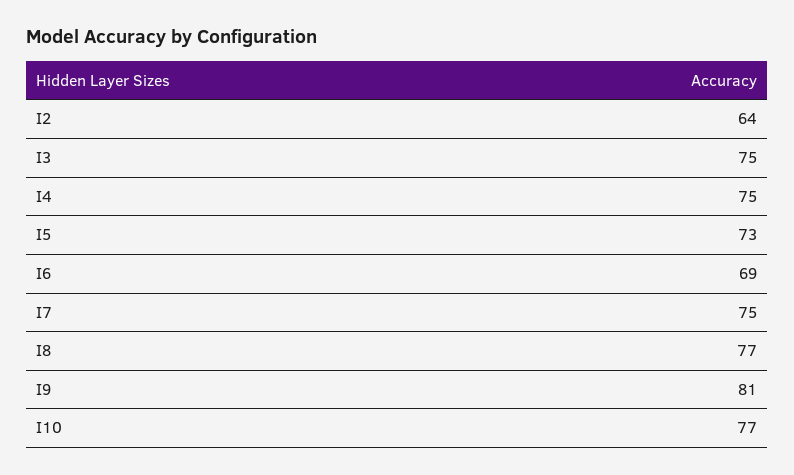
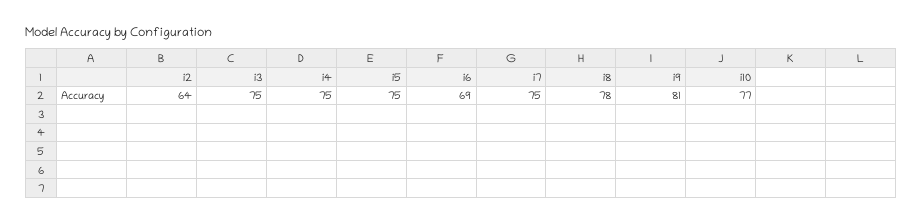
  {
    "I2": 64,
    "I3": 75,
    "I4": 75,
-   "I5": 73,
+   "I5": 75,
    "I6": 69,
    "I7": 75,
-   "I8": 77,
+   "I8": 78,
    "I9": 81,
    "I10": 77
  }

